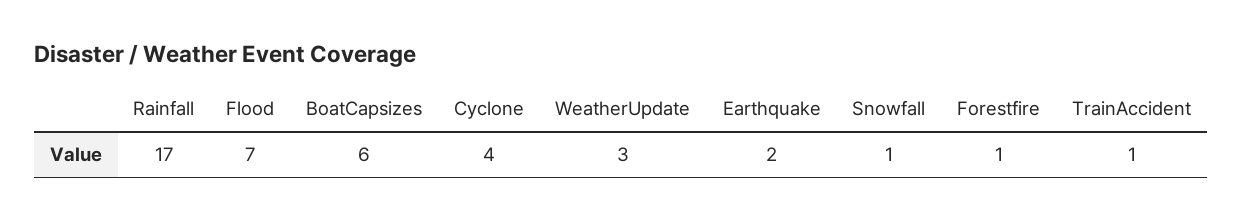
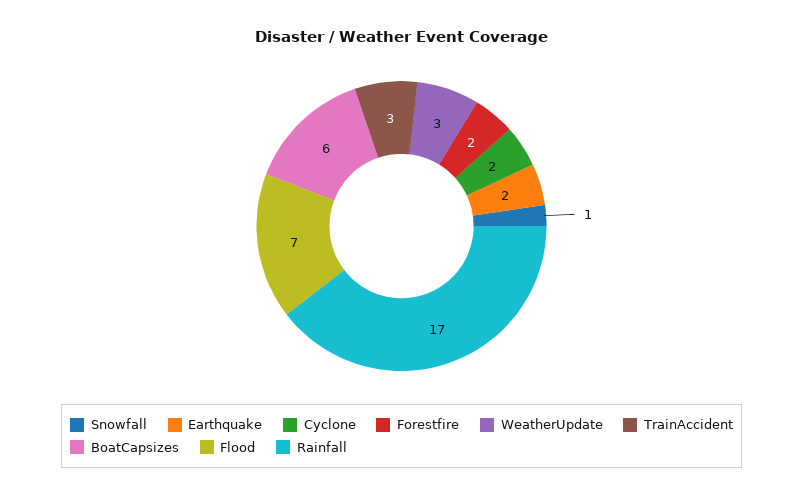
  {
    "Rainfall": 17,
    "Flood": 7,
    "BoatCapsizes": 6,
-   "Cyclone": 4,
+   "Cyclone": 2,
    "WeatherUpdate": 3,
    "Earthquake": 2,
    "Snowfall": 1,
-   "Forestfire": 1,
+   "Forestfire": 2,
-   "TrainAccident": 1
+   "TrainAccident": 3
  }

